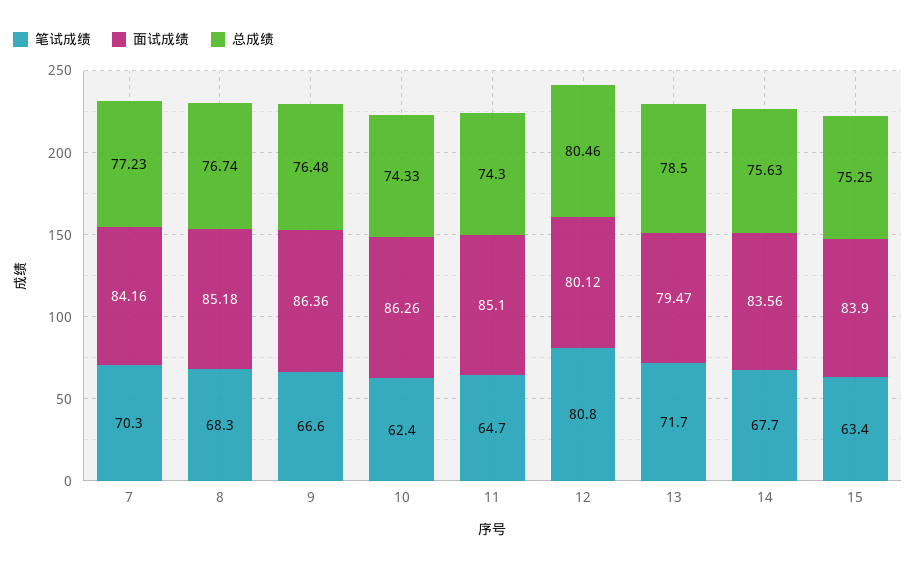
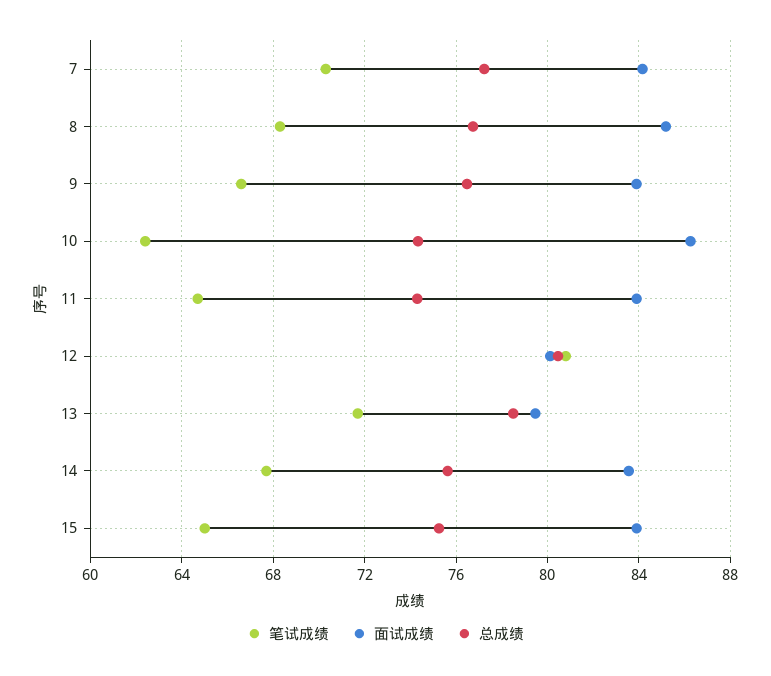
  {
    "笔试成绩": {
      "7": 70.3,
      "8": 68.3,
      "9": 66.6,
      "10": 62.4,
      "11": 64.7,
      "12": 80.8,
      "13": 71.7,
      "14": 67.7,
-     "15": 63.4
+     "15": 65
    },
    "面试成绩": {
      "7": 84.16,
      "8": 85.18,
-     "9": 86.36,
+     "9": 84,
      "10": 86.26,
-     "11": 85.1,
+     "11": 84,
      "12": 80.12,
      "13": 79.47,
      "14": 83.56,
      "15": 83.9
    },
    "总成绩": {
      "7": 77.23,
      "8": 76.74,
      "9": 76.48,
      "10": 74.33,
      "11": 74.3,
      "12": 80.46,
      "13": 78.5,
      "14": 75.63,
      "15": 75.25
    }
  }

